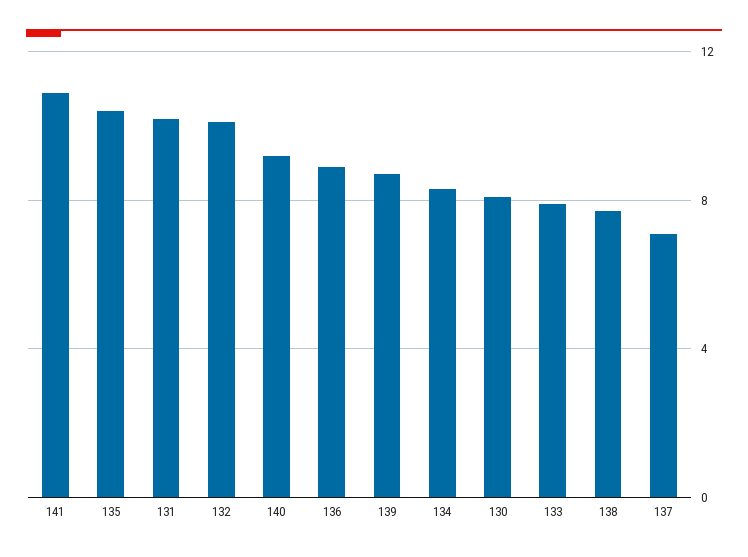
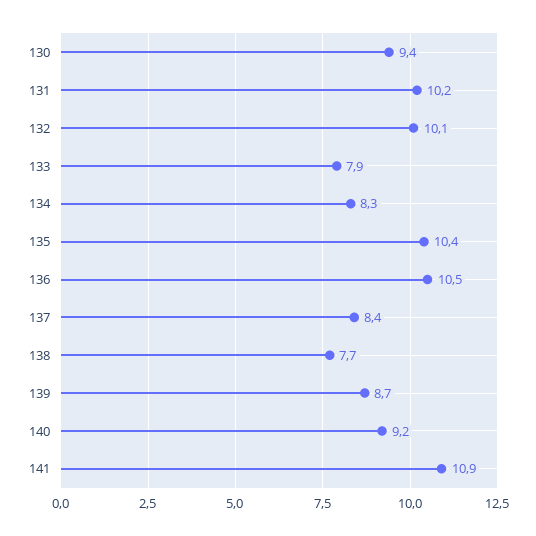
  {
    "141": 10.9,
    "135": 10.4,
    "131": 10.2,
    "132": 10.1,
    "140": 9.2,
-   "136": 9,
+   "136": 10.5,
    "139": 8.7,
    "134": 8.3,
-   "130": 8,
+   "130": 9.4,
    "133": 7.9,
    "138": 7.7,
-   "137": 7
+   "137": 8.4
  }

